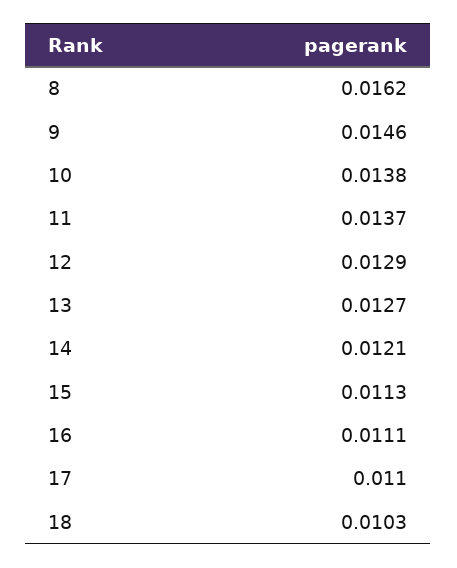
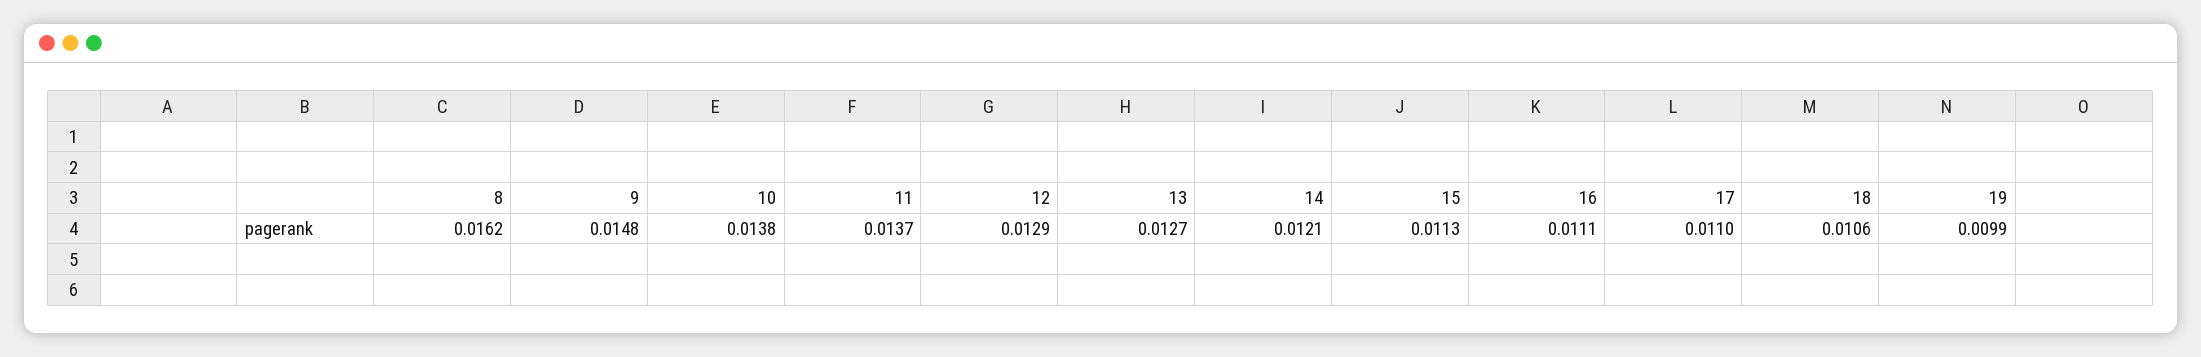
  {
    "8": 0.0162,
-   "9": 0.0146,
+   "9": 0.0148,
    "10": 0.0138,
    "11": 0.0137,
    "12": 0.0129,
    "13": 0.0127,
    "14": 0.0121,
    "15": 0.0113,
    "16": 0.0111,
    "17": 0.011,
-   "18": 0.0103
+   "18": 0.0106,
+   "19": 0.0099
  }

